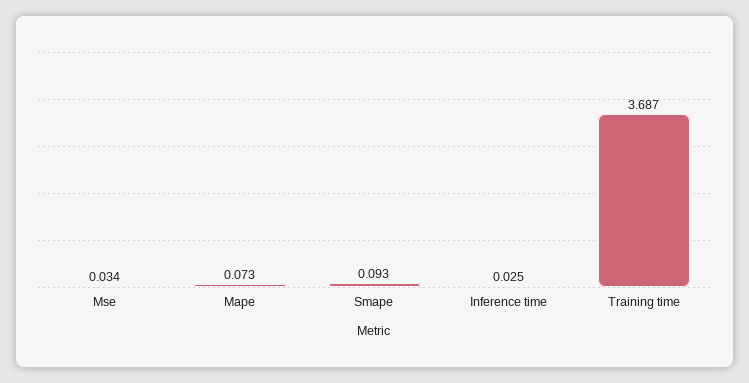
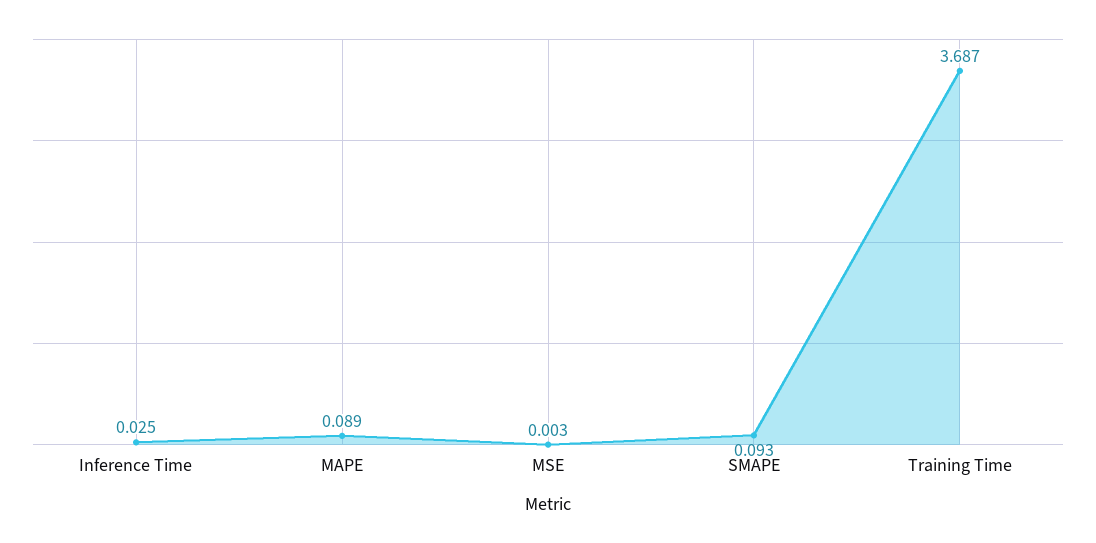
  {
-   "Mse": 0.034,
+   "Mse": 0.003,
-   "Mape": 0.073,
+   "Mape": 0.089,
    "Smape": 0.093,
    "Inference time": 0.025,
    "Training time": 3.687
  }

